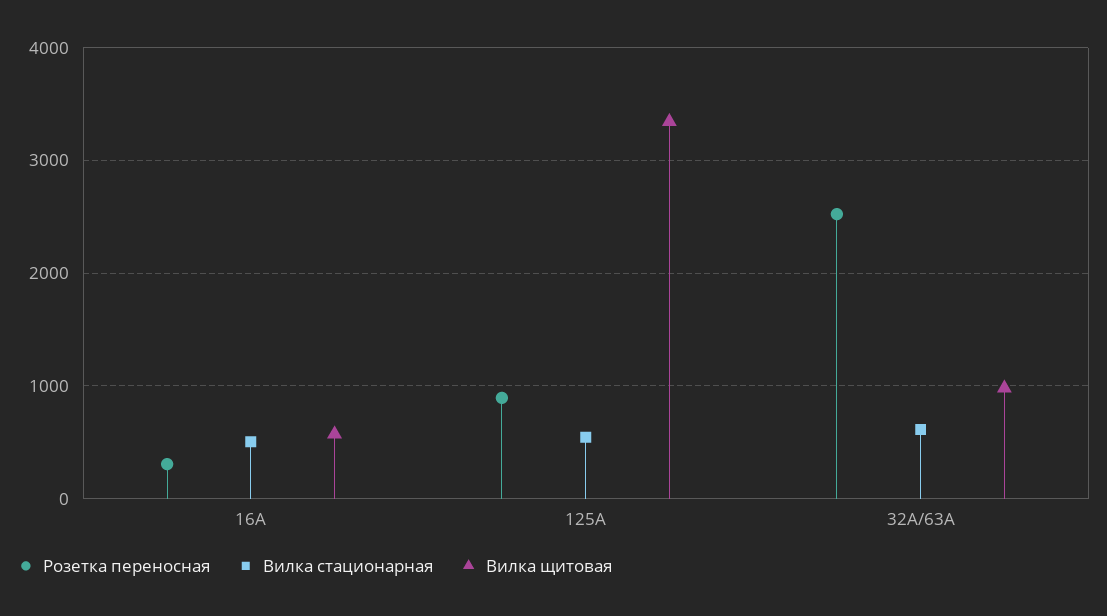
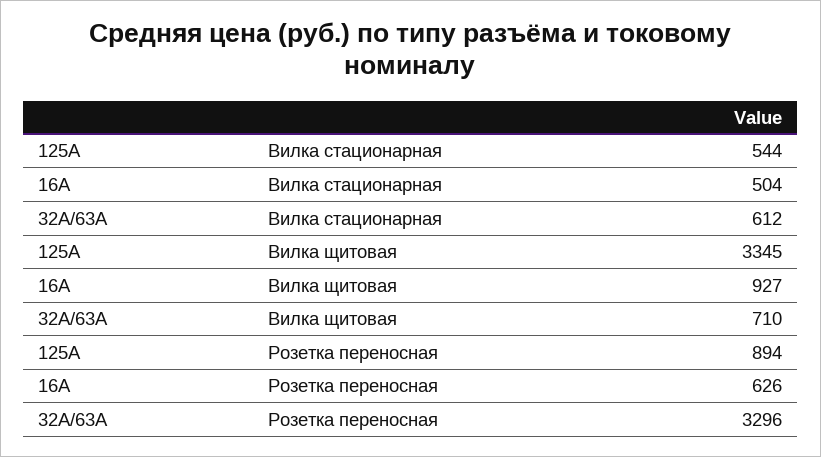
  {
    "Розетка переносная": {
-     "16А": 300,
+     "16А": 626,
      "125А": 894,
-     "32А/63А": 2500
+     "32А/63А": 3296
    },
    "Вилка стационарная": {
      "16А": 504,
      "125А": 544,
      "32А/63А": 612
    },
    "Вилка щитовая": {
-     "16А": 600,
+     "16А": 927,
      "125А": 3345,
-     "32А/63А": 1000
+     "32А/63А": 710
    }
  }

